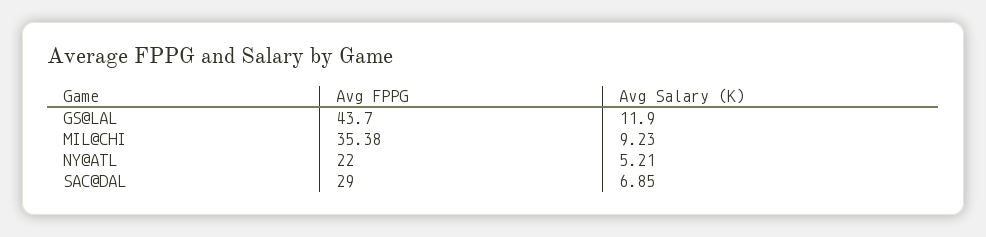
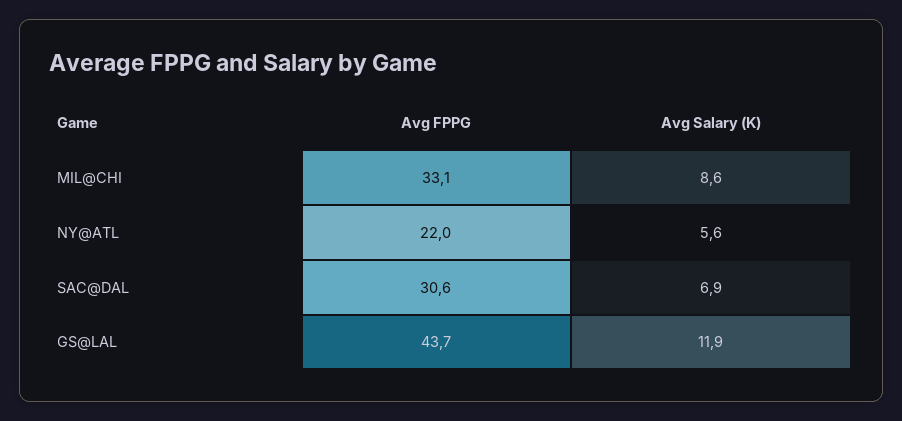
  {
    "Avg FPPG": {
      "GS@LAL": 43.7,
-     "MIL@CHI": 35.38,
+     "MIL@CHI": 33.1,
      "NY@ATL": 22,
-     "SAC@DAL": 29
+     "SAC@DAL": 30.6
    },
    "Avg Salary (K)": {
      "GS@LAL": 11.9,
-     "MIL@CHI": 9.23,
+     "MIL@CHI": 8.6,
-     "NY@ATL": 5.21,
+     "NY@ATL": 5.6,
      "SAC@DAL": 6.85
    }
  }

